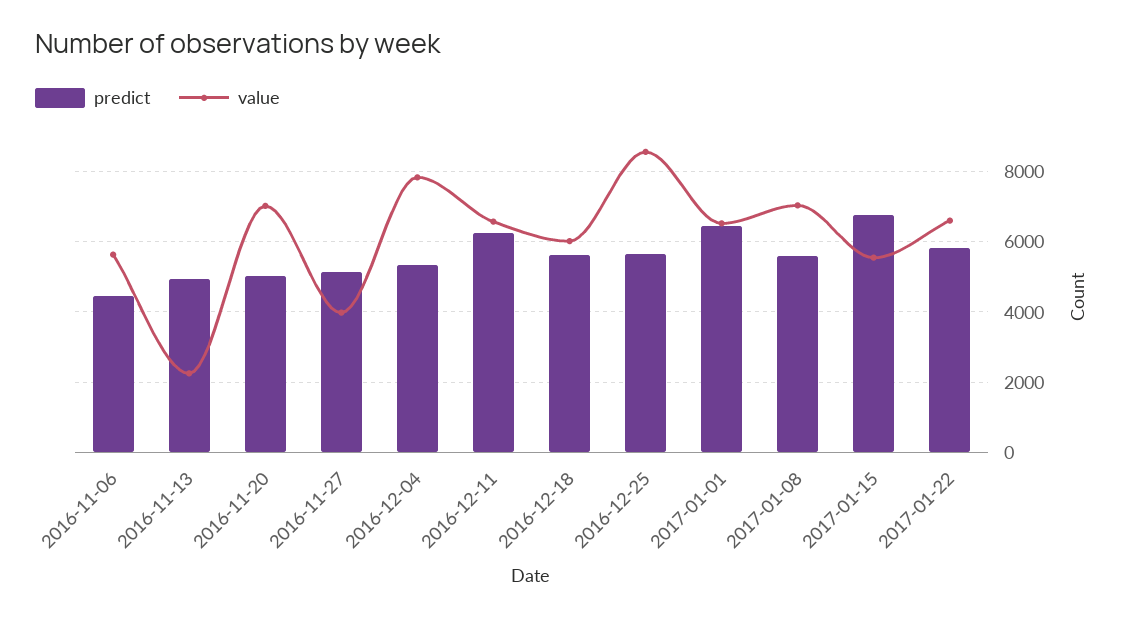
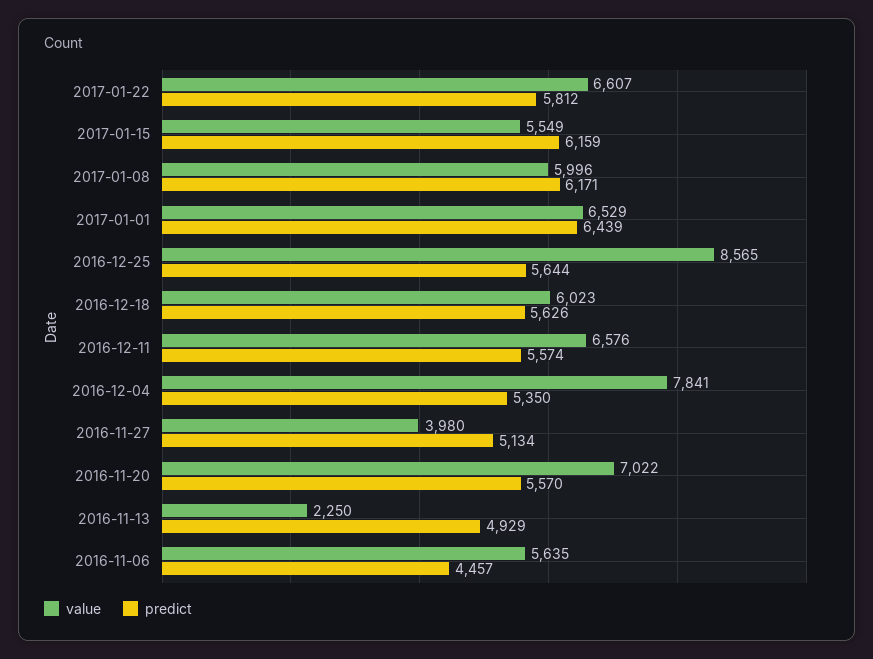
  {
    "predict": {
      "2016-11-06": 4457,
      "2016-11-13": 4929,
-     "2016-11-20": 5000,
+     "2016-11-20": 5570,
      "2016-11-27": 5134,
      "2016-12-04": 5350,
-     "2016-12-11": 6200,
+     "2016-12-11": 5574,
      "2016-12-18": 5626,
      "2016-12-25": 5644,
      "2017-01-01": 6439,
-     "2017-01-08": 5600,
+     "2017-01-08": 6171,
-     "2017-01-15": 6800,
+     "2017-01-15": 6159,
      "2017-01-22": 5812
    },
    "value": {
      "2016-11-06": 5635,
      "2016-11-13": 2250,
      "2016-11-20": 7022,
      "2016-11-27": 3980,
      "2016-12-04": 7841,
      "2016-12-11": 6576,
      "2016-12-18": 6023,
      "2016-12-25": 8565,
      "2017-01-01": 6529,
-     "2017-01-08": 7000,
+     "2017-01-08": 5996,
      "2017-01-15": 5549,
      "2017-01-22": 6607
    }
  }

